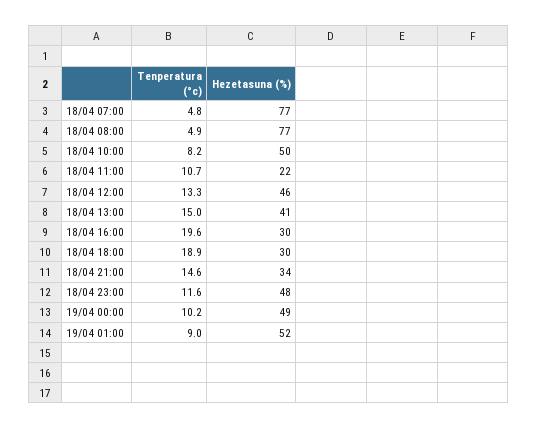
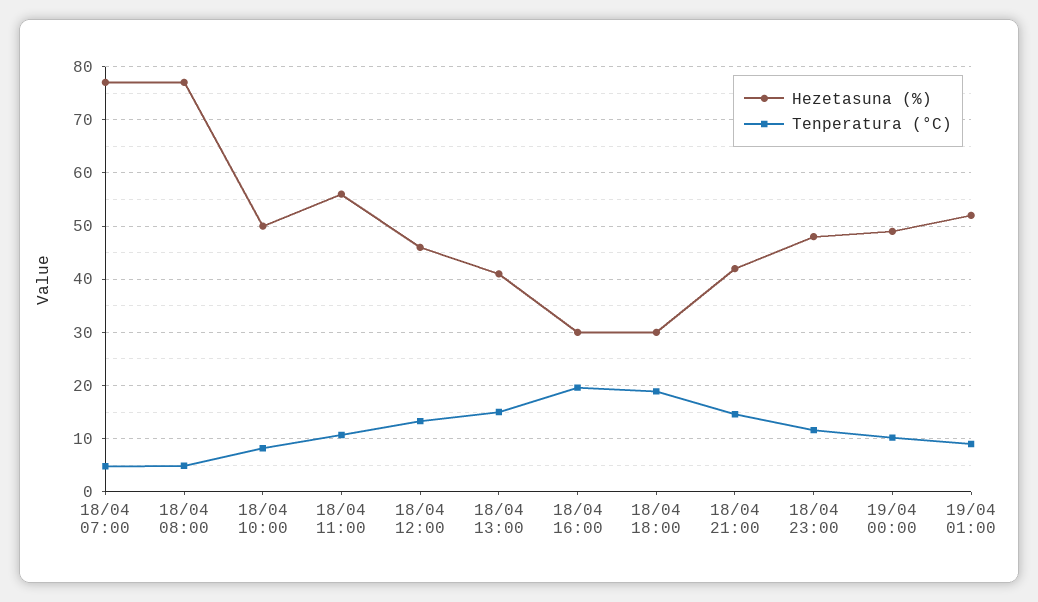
  {
    "Tenperatura (°c)": {
      "18/04 07:00": 4.8,
      "18/04 08:00": 4.9,
      "18/04 10:00": 8.2,
      "18/04 11:00": 10.7,
      "18/04 12:00": 13.3,
      "18/04 13:00": 15,
      "18/04 16:00": 19.6,
      "18/04 18:00": 18.9,
      "18/04 21:00": 14.6,
      "18/04 23:00": 11.6,
      "19/04 00:00": 10.2,
      "19/04 01:00": 9
    },
    "Hezetasuna (%)": {
      "18/04 07:00": 77,
      "18/04 08:00": 77,
      "18/04 10:00": 50,
-     "18/04 11:00": 22,
+     "18/04 11:00": 56,
      "18/04 12:00": 46,
      "18/04 13:00": 41,
      "18/04 16:00": 30,
      "18/04 18:00": 30,
-     "18/04 21:00": 34,
+     "18/04 21:00": 42,
      "18/04 23:00": 48,
      "19/04 00:00": 49,
      "19/04 01:00": 52
    }
  }

